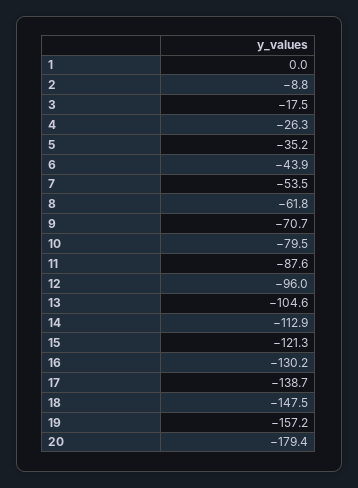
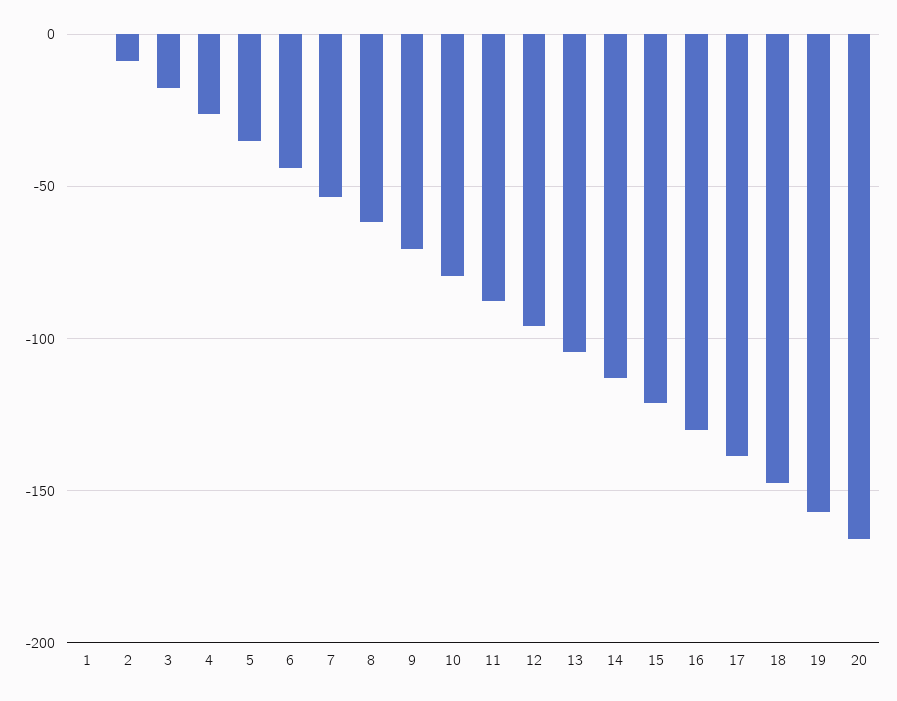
  {
    "1": 0,
    "2": -8.8,
    "3": -17.5,
    "4": -26.3,
    "5": -35.2,
    "6": -43.9,
    "7": -53.5,
    "8": -61.8,
    "9": -70.7,
    "10": -79.5,
    "11": -87.6,
    "12": -96,
    "13": -104.6,
    "14": -112.9,
    "15": -121.3,
    "16": -130.2,
    "17": -138.7,
    "18": -147.5,
    "19": -157.2,
-   "20": -179.4
+   "20": -165
  }

